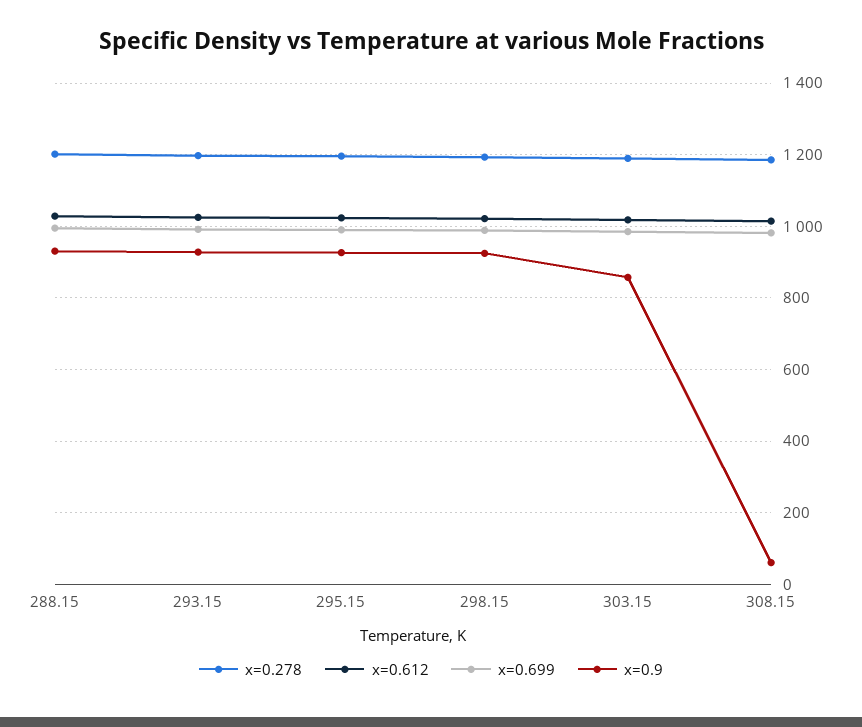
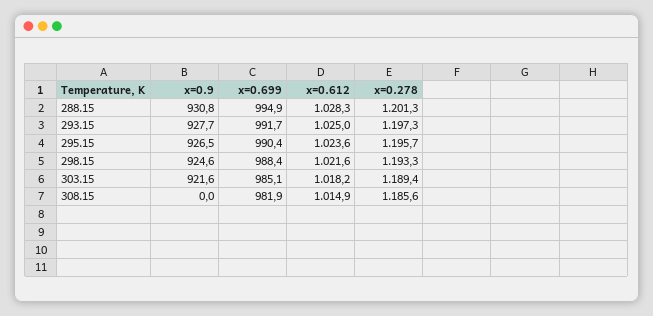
  {
    "x=0.278": {
      "288.15": 1201.3,
      "293.15": 1197.3,
      "295.15": 1195.7,
      "298.15": 1193.3,
      "303.15": 1189.4,
      "308.15": 1185.6
    },
    "x=0.612": {
      "288.15": 1028.3,
      "293.15": 1025,
      "295.15": 1023.6,
      "298.15": 1021.6,
      "303.15": 1018.2,
      "308.15": 1014.9
    },
    "x=0.699": {
      "288.15": 994.9,
      "293.15": 991.7,
      "295.15": 990.4,
      "298.15": 988.4,
      "303.15": 985.1,
      "308.15": 981.9
    },
    "x=0.9": {
      "288.15": 930.8,
      "293.15": 927.7,
      "295.15": 926.5,
      "298.15": 924.6,
-     "303.15": 860,
+     "303.15": 921.6,
-     "308.15": 60
+     "308.15": 0
    }
  }

